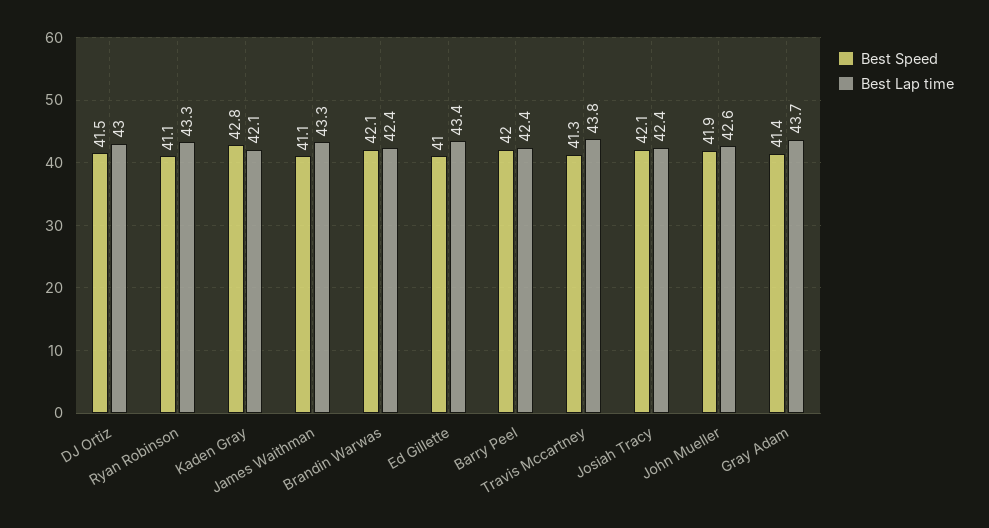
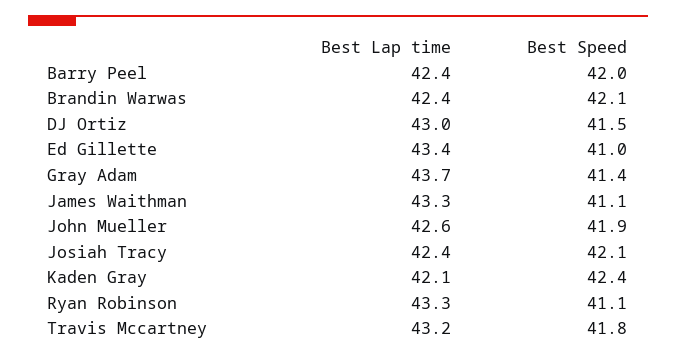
  {
    "Best Speed": {
      "DJ Ortiz": 41.5,
      "Ryan Robinson": 41.1,
-     "Kaden Gray": 42.8,
+     "Kaden Gray": 42.4,
      "James Waithman": 41.1,
      "Brandin Warwas": 42.1,
      "Ed Gillette": 41,
      "Barry Peel": 42,
-     "Travis Mccartney": 41.3,
+     "Travis Mccartney": 41.8,
      "Josiah Tracy": 42.1,
      "John Mueller": 41.9,
      "Gray Adam": 41.4
    },
    "Best Lap time": {
      "DJ Ortiz": 43,
      "Ryan Robinson": 43.3,
      "Kaden Gray": 42.1,
      "James Waithman": 43.3,
      "Brandin Warwas": 42.4,
      "Ed Gillette": 43.4,
      "Barry Peel": 42.4,
-     "Travis Mccartney": 43.8,
+     "Travis Mccartney": 43.2,
      "Josiah Tracy": 42.4,
      "John Mueller": 42.6,
      "Gray Adam": 43.7
    }
  }

